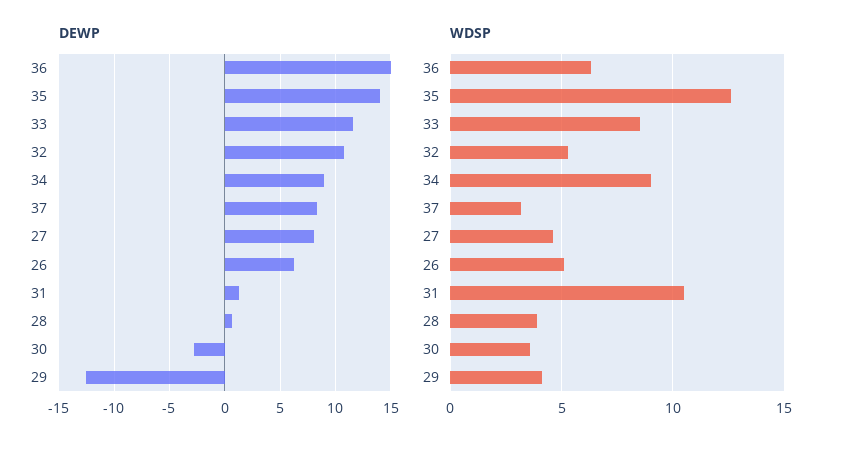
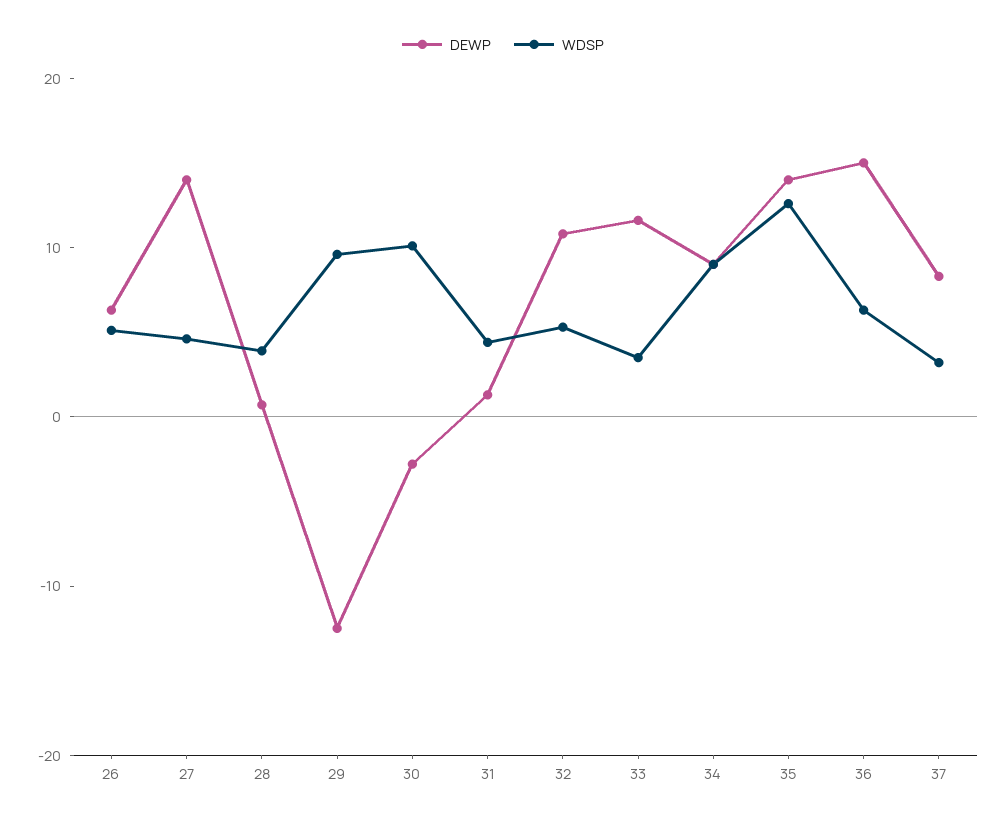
  {
    "DEWP": {
      "36": 15,
      "35": 14,
      "33": 12,
      "32": 11,
      "34": 9,
      "37": 8,
-     "27": 8,
+     "27": 14,
      "26": 6,
      "31": 1,
      "28": 1,
      "30": -3,
      "29": -13
    },
    "WDSP": {
      "36": 6.5,
      "35": 12.5,
-     "33": 8.5,
+     "33": 4,
      "32": 5.5,
      "34": 9,
      "37": 3,
      "27": 4.5,
      "26": 5,
-     "31": 10.5,
+     "31": 4,
      "28": 4,
-     "30": 3.5,
+     "30": 10,
-     "29": 4
+     "29": 10
    }
  }

